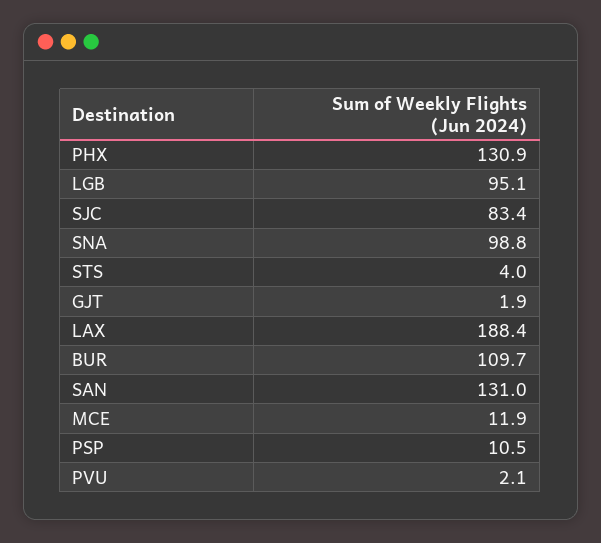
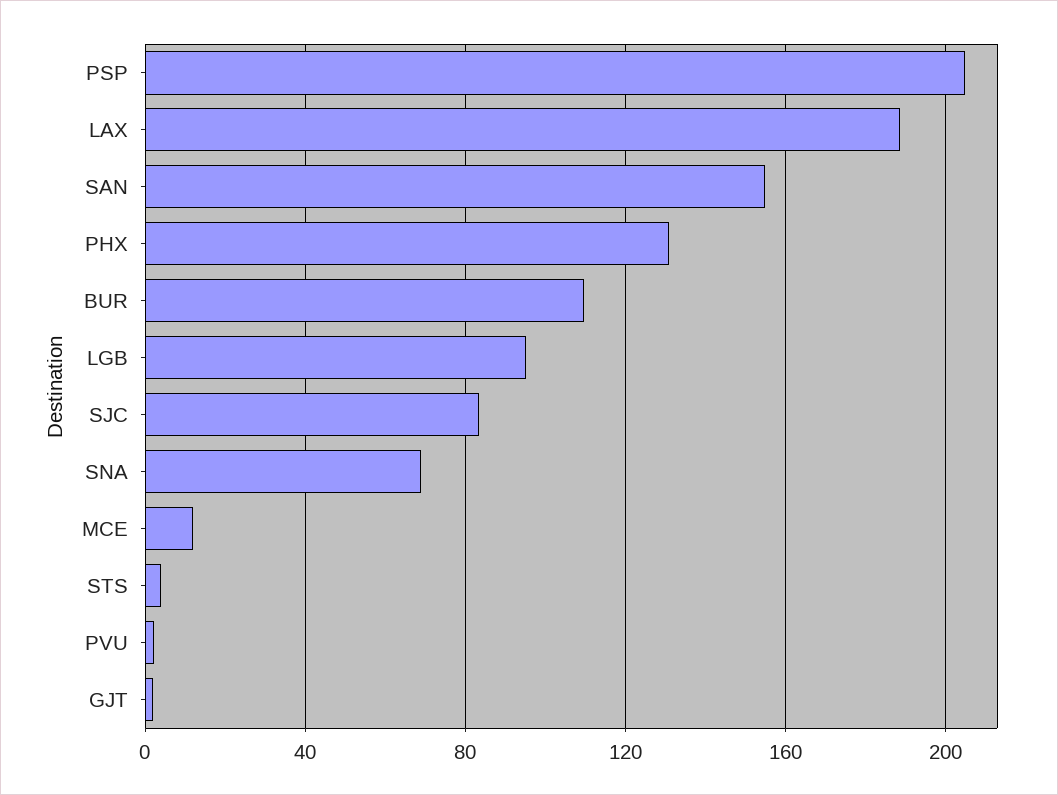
  {
    "PHX": 130.9,
    "LGB": 95.1,
    "SJC": 83.4,
-   "SNA": 98.8,
+   "SNA": 70,
    "STS": 4,
    "GJT": 1.9,
    "LAX": 188.4,
    "BUR": 109.7,
-   "SAN": 131,
+   "SAN": 155,
    "MCE": 11.9,
-   "PSP": 10.5,
+   "PSP": 205,
    "PVU": 2.1
  }

